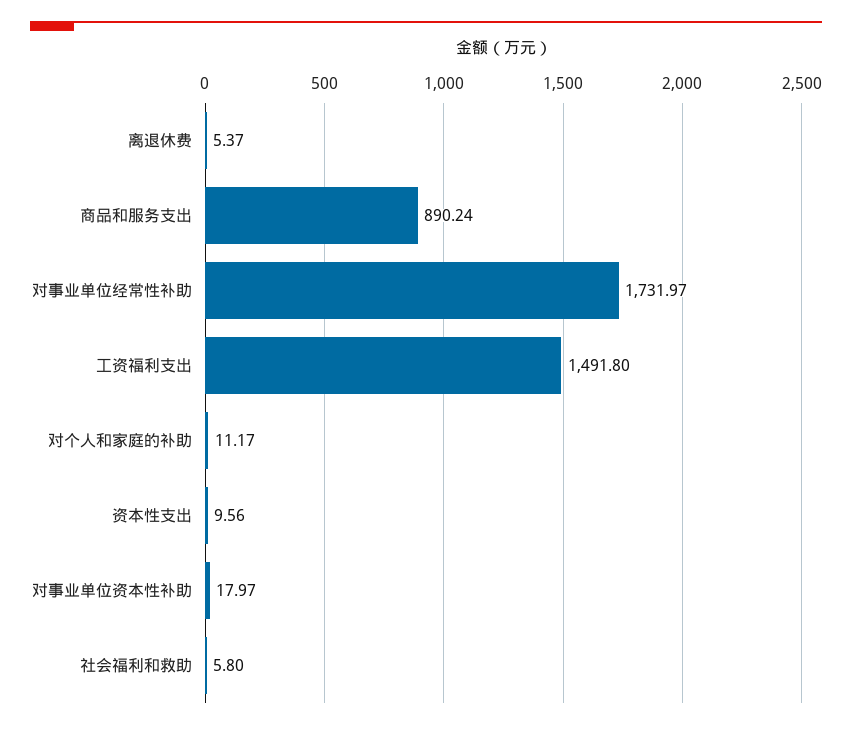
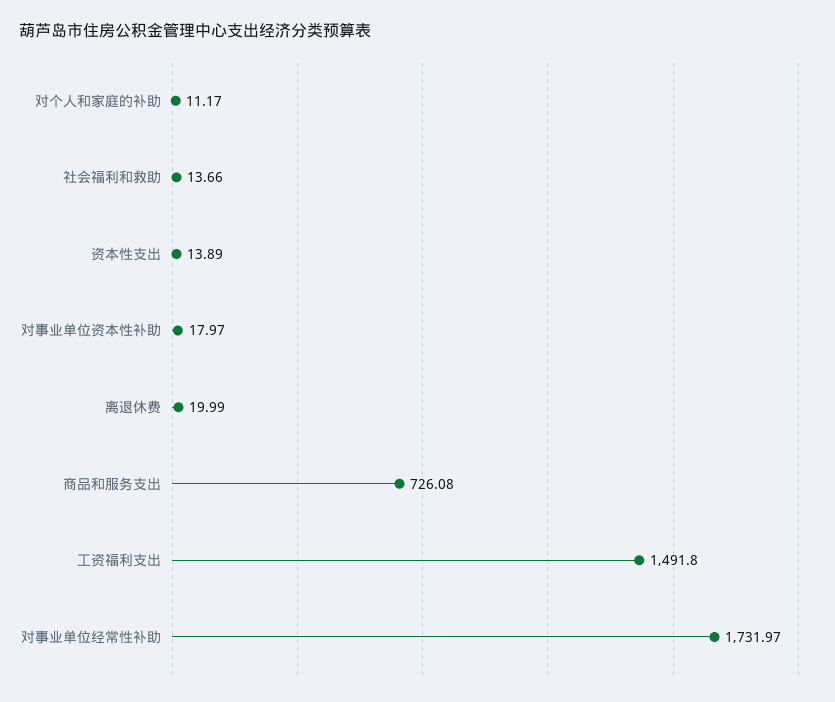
  {
-   "离退休费": 5.37,
+   "离退休费": 19.99,
-   "商品和服务支出": 890.24,
+   "商品和服务支出": 726.08,
    "对事业单位经常性补助": 1731.97,
    "工资福利支出": 1491.8,
    "对个人和家庭的补助": 11.17,
-   "资本性支出": 9.56,
+   "资本性支出": 13.89,
    "对事业单位资本性补助": 17.97,
-   "社会福利和救助": 5.8
+   "社会福利和救助": 13.66
  }

